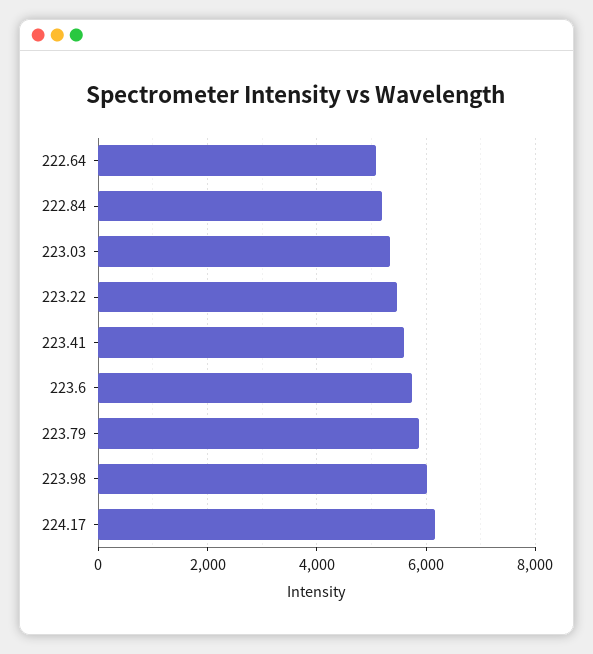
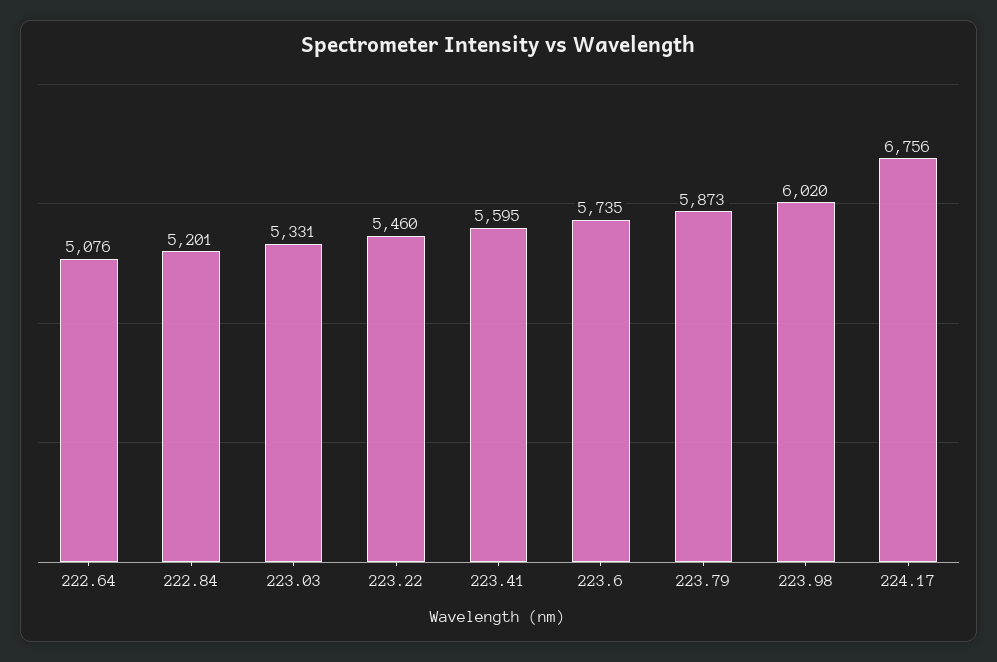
  {
    "222.64": 5076,
    "222.84": 5201,
    "223.03": 5331,
    "223.22": 5460,
    "223.41": 5595,
    "223.6": 5735,
    "223.79": 5873,
    "223.98": 6020,
-   "224.17": 6200
+   "224.17": 6756
  }

